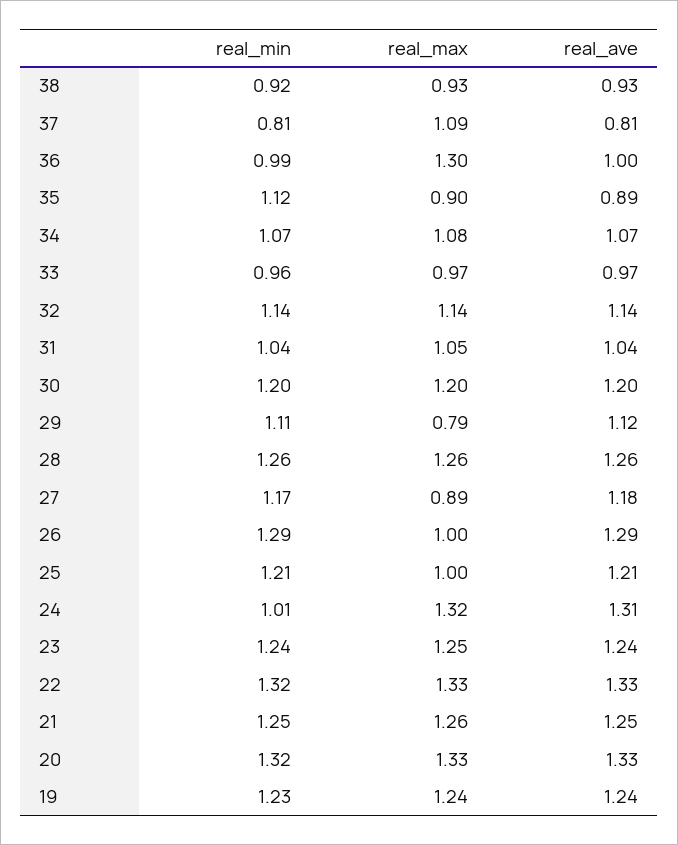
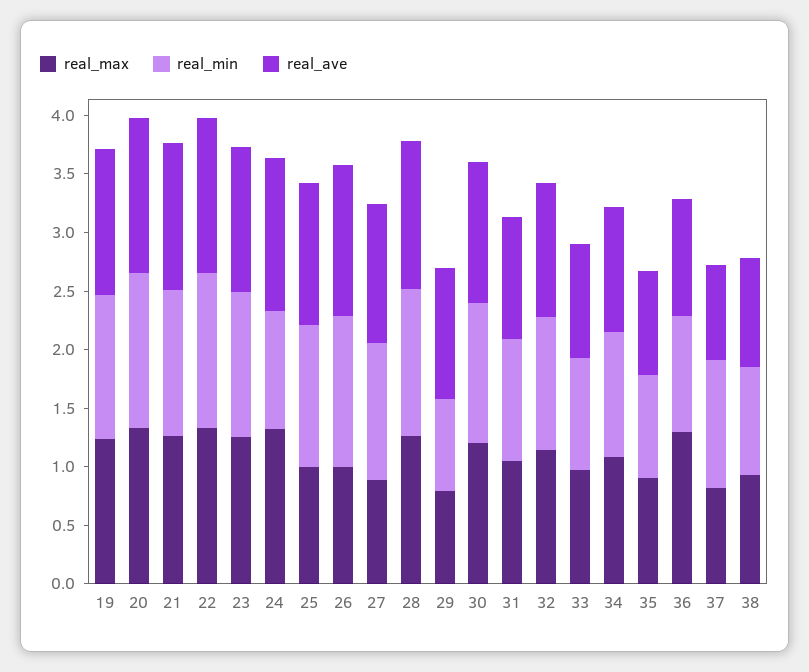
  {
    "real_min": {
      "38": 0.92,
-     "37": 0.81,
+     "37": 1.1,
      "36": 0.99,
-     "35": 1.12,
+     "35": 0.9,
      "34": 1.07,
      "33": 0.96,
      "32": 1.14,
      "31": 1.04,
      "30": 1.2,
-     "29": 1.11,
+     "29": 0.8,
      "28": 1.26,
      "27": 1.17,
      "26": 1.29,
      "25": 1.21,
      "24": 1.01,
      "23": 1.24,
      "22": 1.32,
      "21": 1.25,
      "20": 1.32,
      "19": 1.23
    },
    "real_max": {
      "38": 0.93,
-     "37": 1.09,
+     "37": 0.8,
      "36": 1.3,
      "35": 0.9,
      "34": 1.08,
      "33": 0.97,
      "32": 1.14,
      "31": 1.05,
      "30": 1.2,
      "29": 0.79,
      "28": 1.26,
      "27": 0.89,
      "26": 1,
      "25": 1,
      "24": 1.32,
      "23": 1.25,
      "22": 1.33,
      "21": 1.26,
      "20": 1.33,
      "19": 1.24
    },
    "real_ave": {
      "38": 0.93,
      "37": 0.81,
      "36": 1,
      "35": 0.89,
      "34": 1.07,
      "33": 0.97,
      "32": 1.14,
      "31": 1.04,
      "30": 1.2,
      "29": 1.12,
      "28": 1.26,
      "27": 1.18,
      "26": 1.29,
      "25": 1.21,
      "24": 1.31,
      "23": 1.24,
      "22": 1.33,
      "21": 1.25,
      "20": 1.33,
      "19": 1.24
    }
  }

